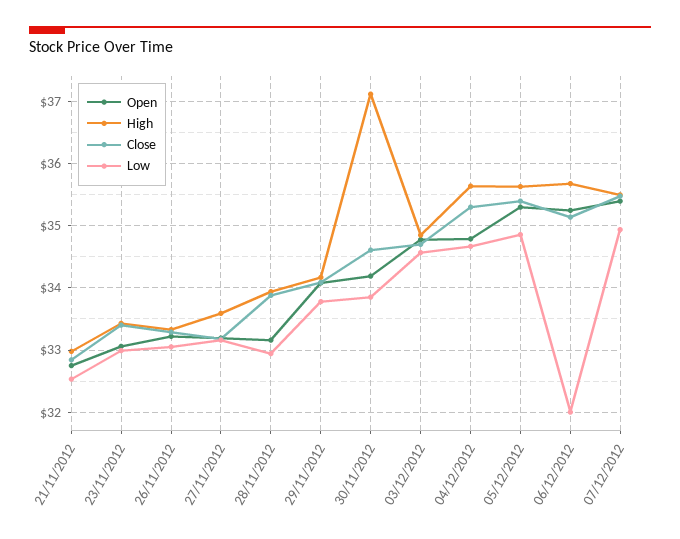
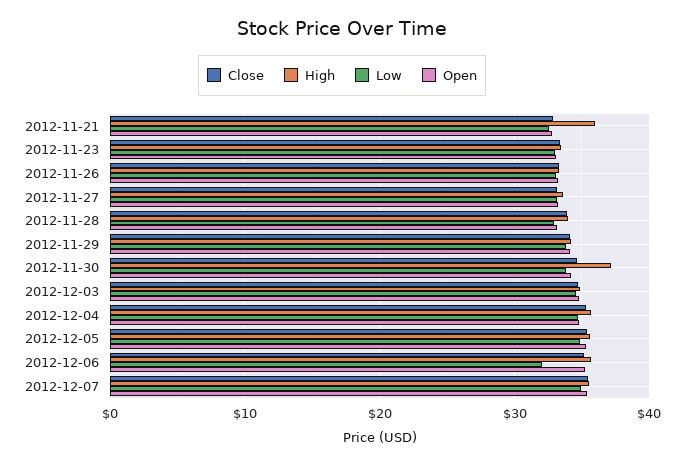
  {
    "Open": {
      "21/11/2012": 32.8,
      "23/11/2012": 33.1,
      "26/11/2012": 33.2,
      "27/11/2012": 33.2,
      "28/11/2012": 33.2,
      "29/11/2012": 34.1,
      "30/11/2012": 34.2,
      "03/12/2012": 34.8,
      "04/12/2012": 34.8,
      "05/12/2012": 35.3,
      "06/12/2012": 35.3,
      "07/12/2012": 35.4
    },
    "High": {
-     "21/11/2012": 33,
+     "21/11/2012": 36,
      "23/11/2012": 33.4,
      "26/11/2012": 33.3,
      "27/11/2012": 33.6,
      "28/11/2012": 33.9,
      "29/11/2012": 34.2,
      "30/11/2012": 37.1,
      "03/12/2012": 34.9,
      "04/12/2012": 35.6,
      "05/12/2012": 35.6,
      "06/12/2012": 35.7,
      "07/12/2012": 35.5
    },
    "Close": {
      "21/11/2012": 32.8,
      "23/11/2012": 33.4,
      "26/11/2012": 33.3,
      "27/11/2012": 33.2,
      "28/11/2012": 33.9,
      "29/11/2012": 34.1,
      "30/11/2012": 34.6,
      "03/12/2012": 34.7,
      "04/12/2012": 35.3,
      "05/12/2012": 35.4,
      "06/12/2012": 35.1,
      "07/12/2012": 35.5
    },
    "Low": {
      "21/11/2012": 32.5,
      "23/11/2012": 33,
      "26/11/2012": 33.1,
      "27/11/2012": 33.2,
      "28/11/2012": 32.9,
      "29/11/2012": 33.8,
      "30/11/2012": 33.9,
      "03/12/2012": 34.6,
      "04/12/2012": 34.7,
      "05/12/2012": 34.9,
      "06/12/2012": 32,
      "07/12/2012": 34.9
    }
  }

